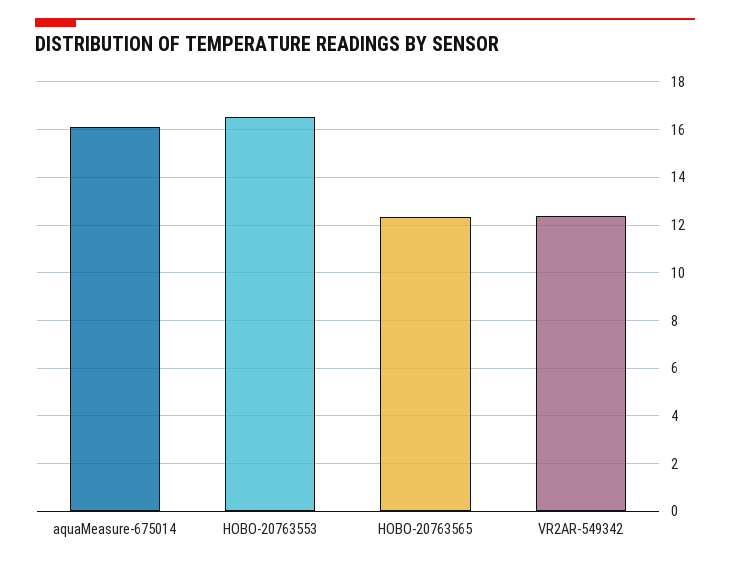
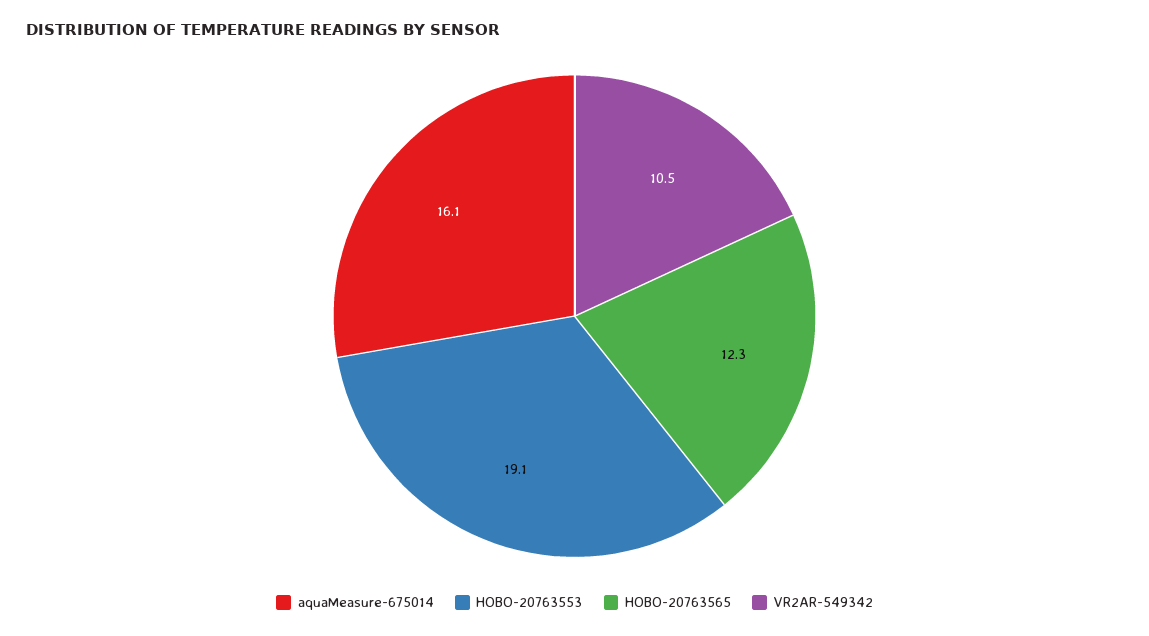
  {
    "aquaMeasure-675014": 16.1,
-   "HOBO-20763553": 16.5,
+   "HOBO-20763553": 19.1,
    "HOBO-20763565": 12.3,
-   "VR2AR-549342": 12.5
+   "VR2AR-549342": 10.5
  }

